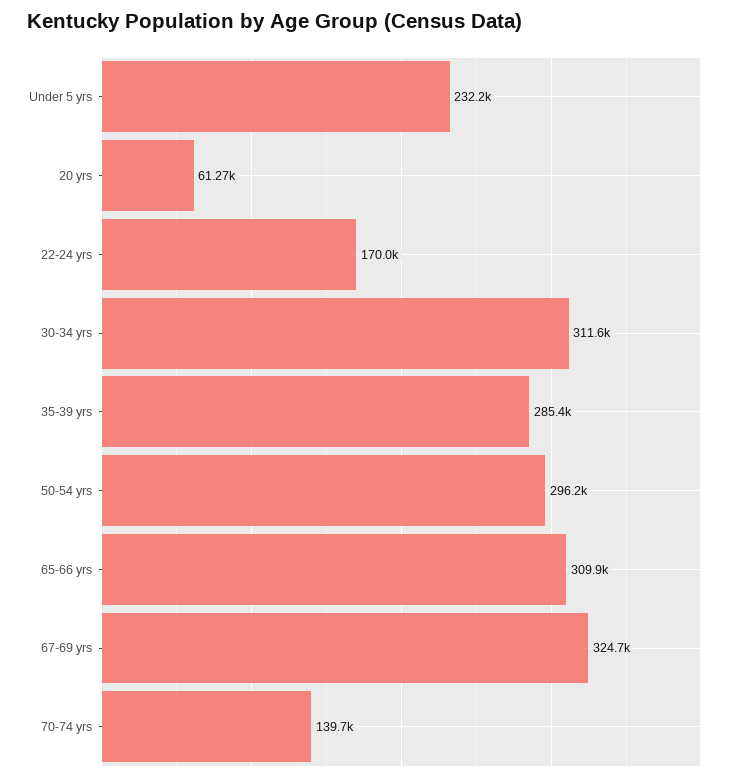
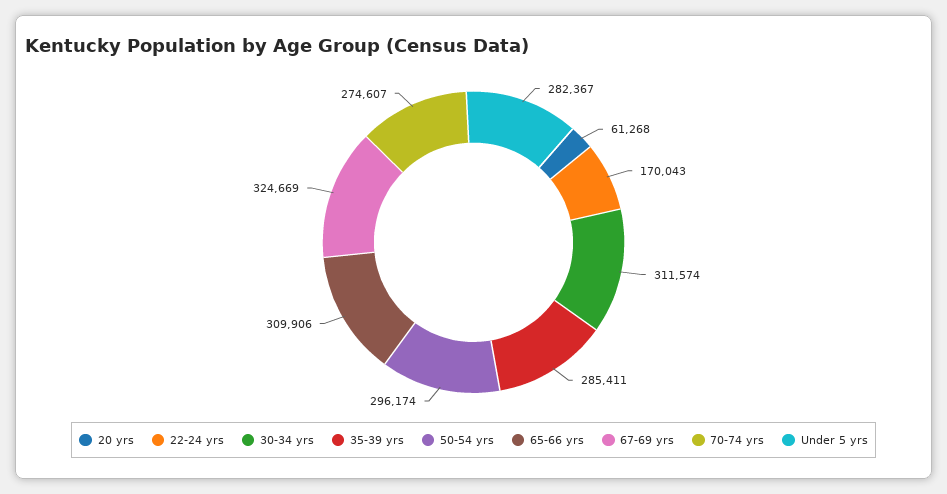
  {
-   "Under 5 yrs": 232200,
+   "Under 5 yrs": 282367,
    "20 yrs": 61268,
    "22-24 yrs": 170043,
    "30-34 yrs": 311574,
    "35-39 yrs": 285411,
    "50-54 yrs": 296174,
    "65-66 yrs": 309906,
    "67-69 yrs": 324669,
-   "70-74 yrs": 139700
+   "70-74 yrs": 274607
  }

